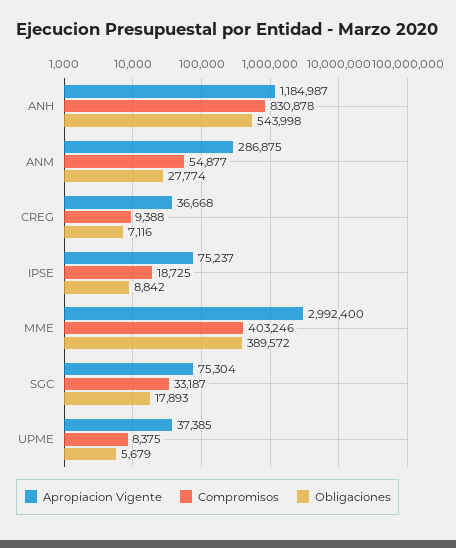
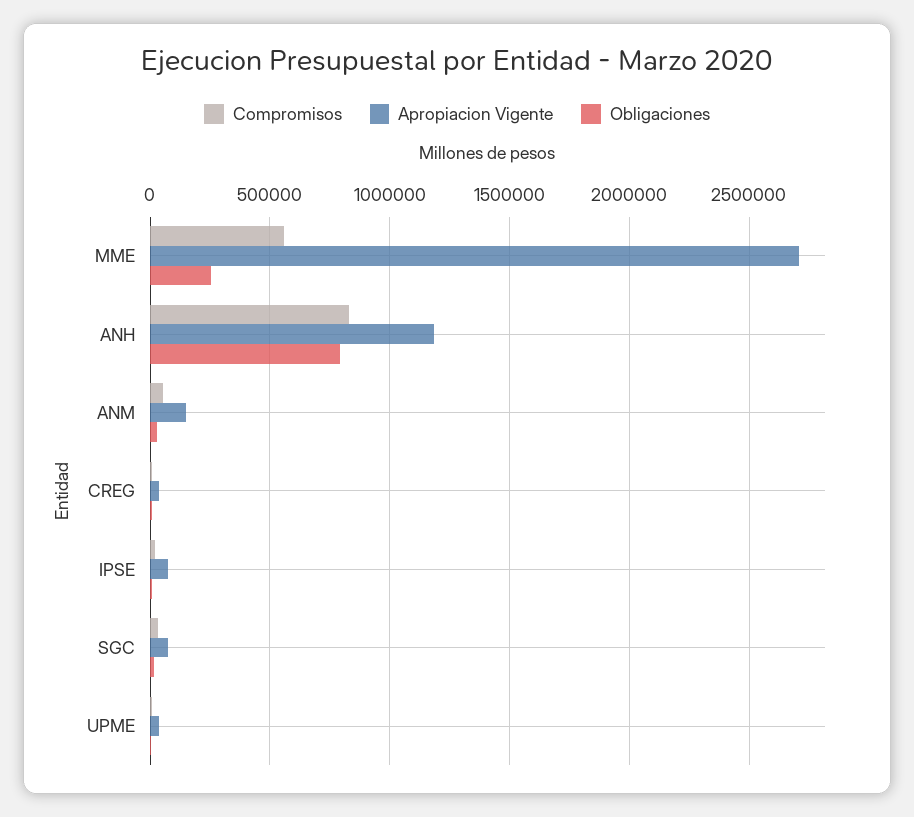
  {
    "Apropiacion Vigente": {
      "ANH": 1184987,
-     "ANM": 286875,
+     "ANM": 150000,
      "CREG": 36668,
      "IPSE": 75237,
-     "MME": 2992400,
+     "MME": 2700000,
      "SGC": 75304,
      "UPME": 37385
    },
    "Compromisos": {
      "ANH": 830878,
      "ANM": 54877,
      "CREG": 9388,
      "IPSE": 18725,
-     "MME": 403246,
+     "MME": 550000,
      "SGC": 33187,
      "UPME": 8375
    },
    "Obligaciones": {
-     "ANH": 543998,
+     "ANH": 800000,
      "ANM": 27774,
      "CREG": 7116,
      "IPSE": 8842,
-     "MME": 389572,
+     "MME": 250000,
      "SGC": 17893,
      "UPME": 5679
    }
  }

